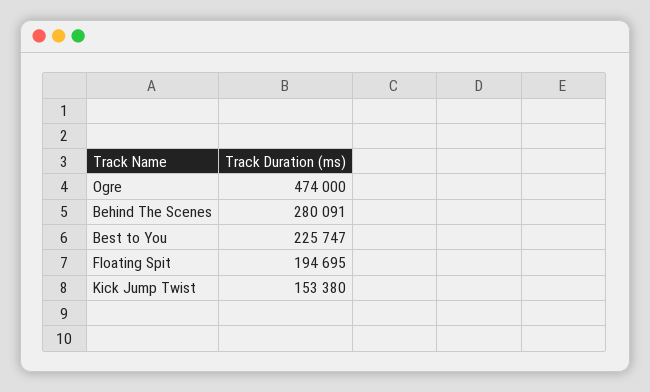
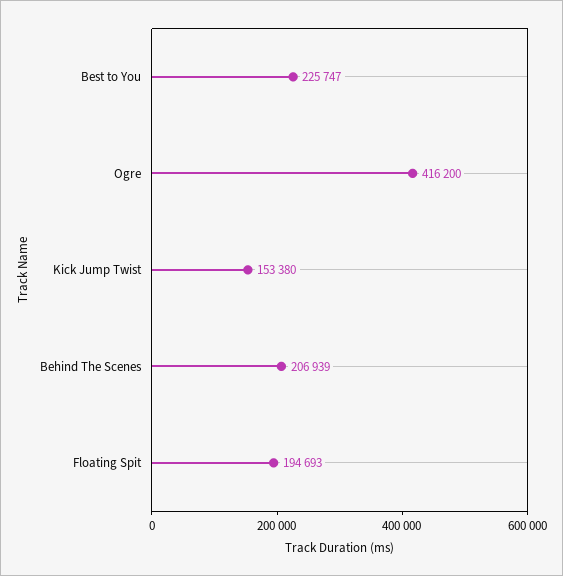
  {
-   "Ogre": 474000,
+   "Ogre": 416200,
-   "Behind The Scenes": 280091,
+   "Behind The Scenes": 206939,
    "Best to You": 225747,
-   "Floating Spit": 194695,
+   "Floating Spit": 194693,
    "Kick Jump Twist": 153380
  }

